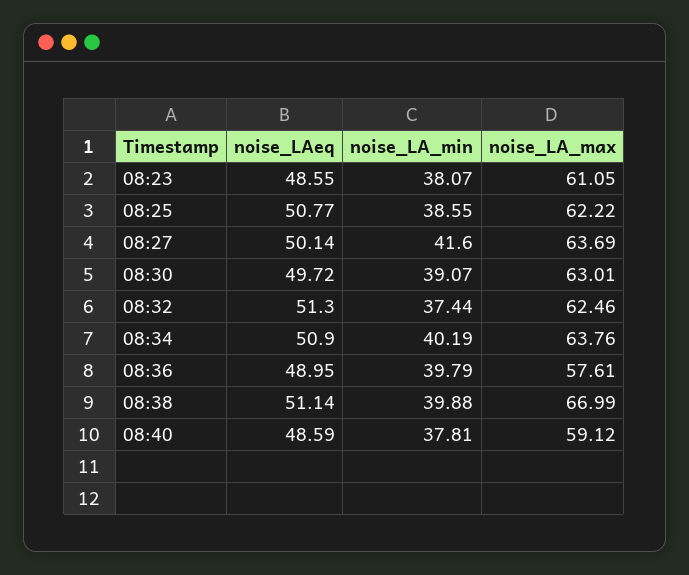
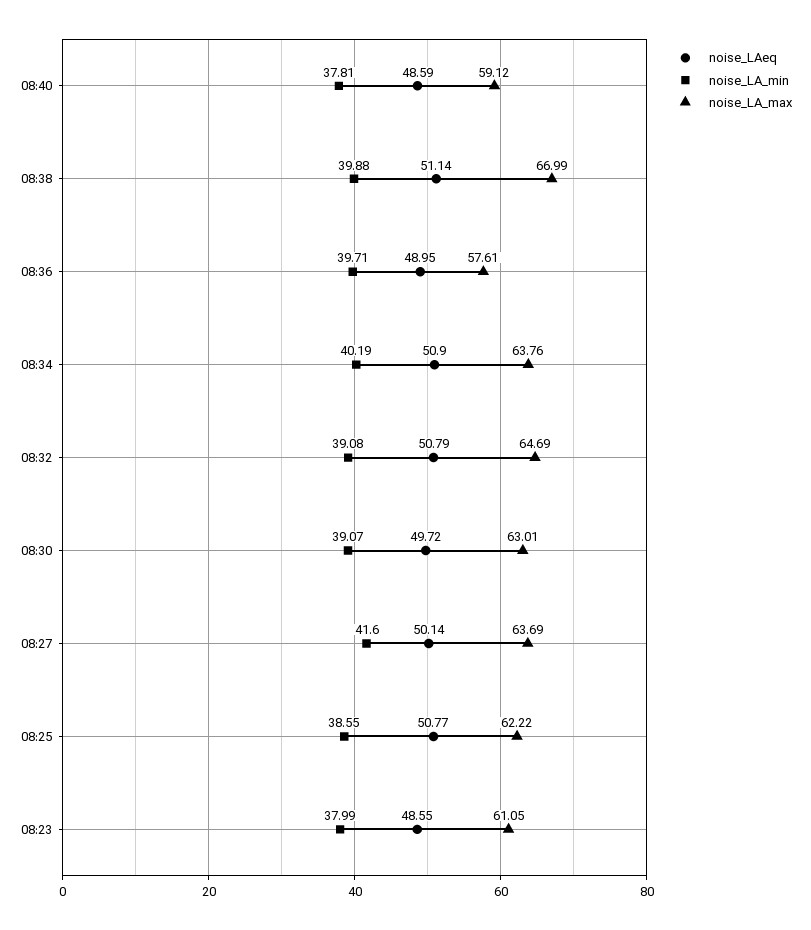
  {
    "noise_LAeq": {
      "08:23": 48.55,
      "08:25": 50.77,
      "08:27": 50.14,
      "08:30": 49.72,
-     "08:32": 51.3,
+     "08:32": 50.79,
      "08:34": 50.9,
      "08:36": 48.95,
      "08:38": 51.14,
      "08:40": 48.59
    },
    "noise_LA_min": {
-     "08:23": 38.07,
+     "08:23": 37.99,
      "08:25": 38.55,
      "08:27": 41.6,
      "08:30": 39.07,
-     "08:32": 37.44,
+     "08:32": 39.08,
      "08:34": 40.19,
-     "08:36": 39.79,
+     "08:36": 39.71,
      "08:38": 39.88,
      "08:40": 37.81
    },
    "noise_LA_max": {
      "08:23": 61.05,
      "08:25": 62.22,
      "08:27": 63.69,
      "08:30": 63.01,
-     "08:32": 62.46,
+     "08:32": 64.69,
      "08:34": 63.76,
      "08:36": 57.61,
      "08:38": 66.99,
      "08:40": 59.12
    }
  }

